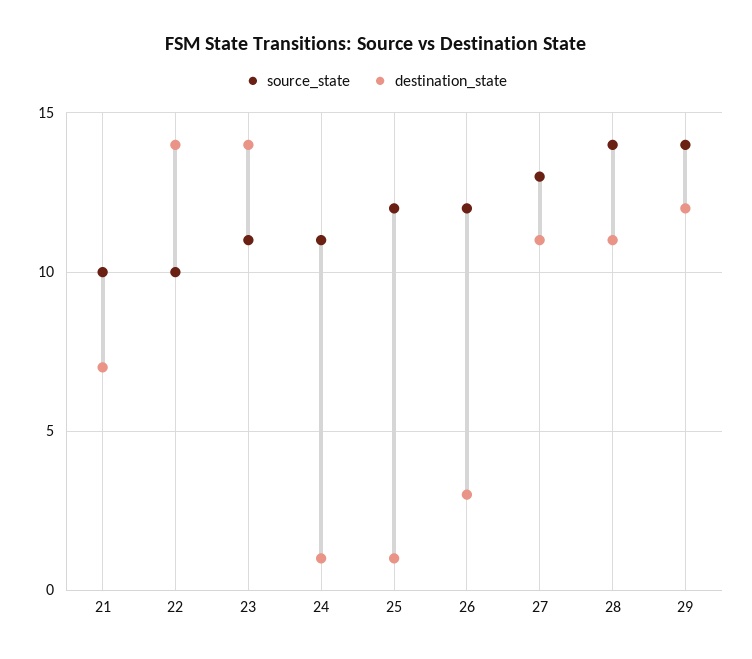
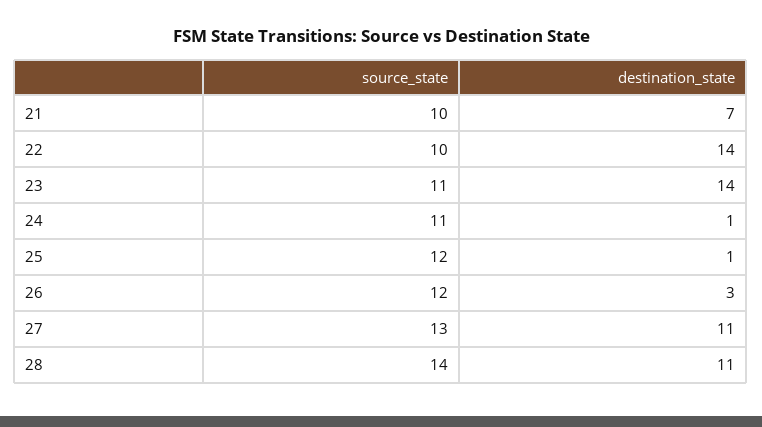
  {
    "source_state": {
      "21": 10,
      "22": 10,
      "23": 11,
      "24": 11,
      "25": 12,
      "26": 12,
      "27": 13,
-     "28": 14,
+     "28": 14
-     "29": 14
    },
    "destination_state": {
      "21": 7,
      "22": 14,
      "23": 14,
      "24": 1,
      "25": 1,
      "26": 3,
      "27": 11,
-     "28": 11,
+     "28": 11
-     "29": 12
    }
  }

